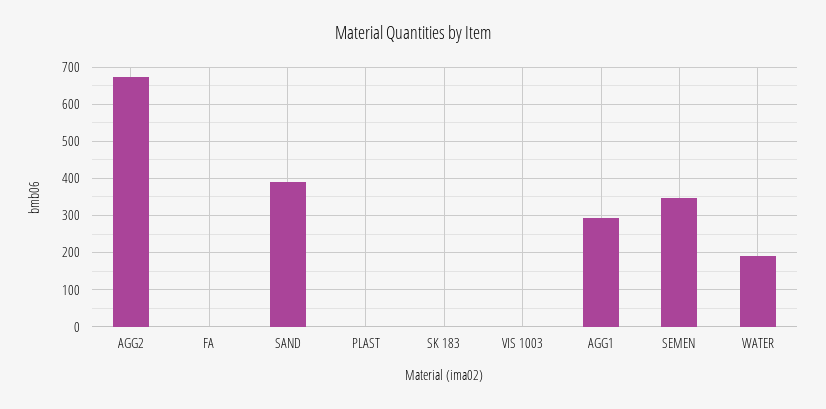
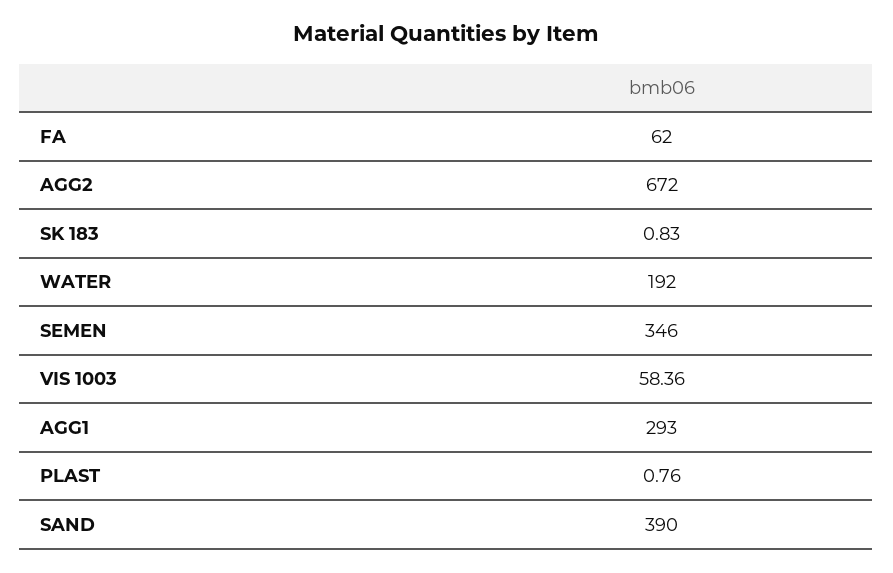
  {
    "AGG2": 672,
-   "FA": 0,
+   "FA": 62,
    "SAND": 390,
    "PLAST": 0.76,
    "SK 183": 0.83,
-   "VIS 1003": 0,
+   "VIS 1003": 58.36,
    "AGG1": 293,
    "SEMEN": 346,
    "WATER": 192
  }

